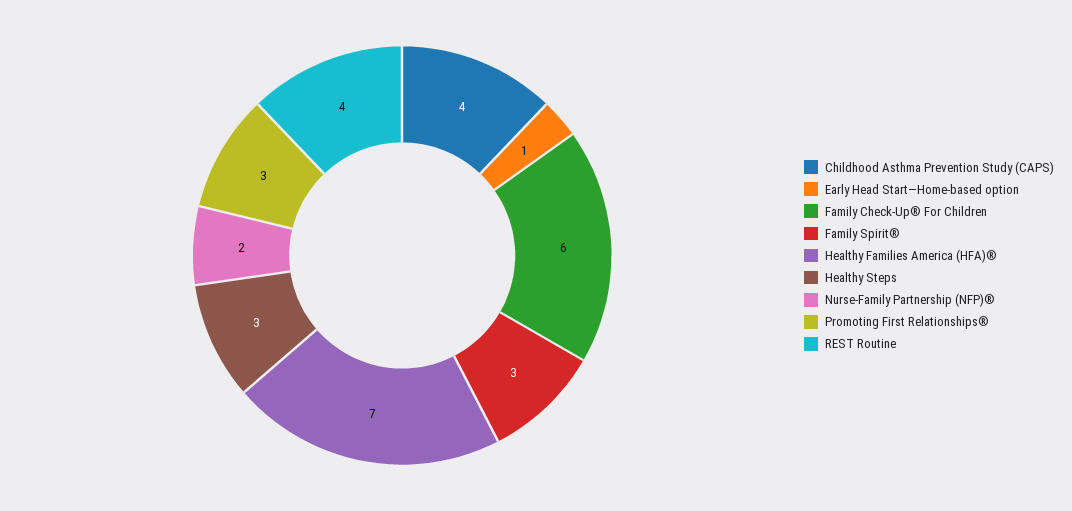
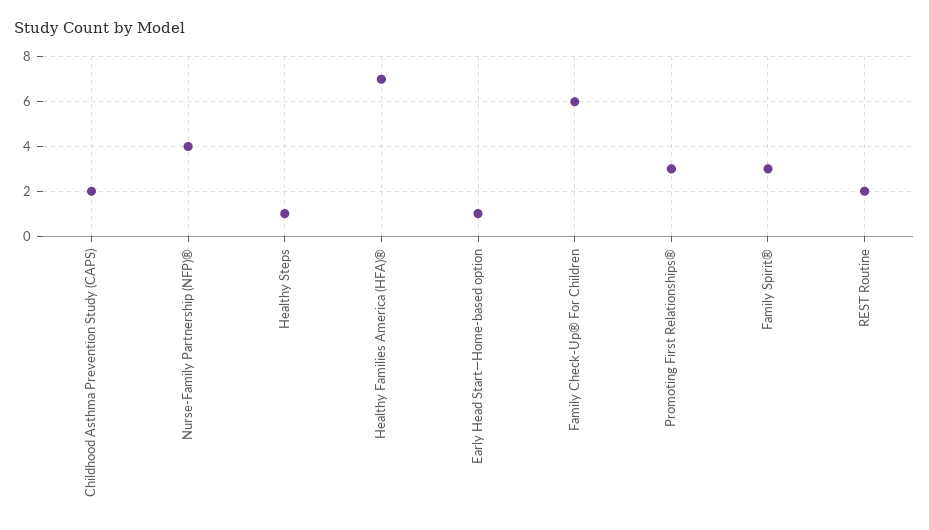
  {
-   "Childhood Asthma Prevention Study (CAPS)": 4,
+   "Childhood Asthma Prevention Study (CAPS)": 2,
    "Early Head Start—Home-based option": 1,
    "Family Check-Up® For Children": 6,
    "Family Spirit®": 3,
    "Healthy Families America (HFA)®": 7,
-   "Healthy Steps": 3,
+   "Healthy Steps": 1,
-   "Nurse-Family Partnership (NFP)®": 2,
+   "Nurse-Family Partnership (NFP)®": 4,
    "Promoting First Relationships®": 3,
-   "REST Routine": 4
+   "REST Routine": 2
  }

